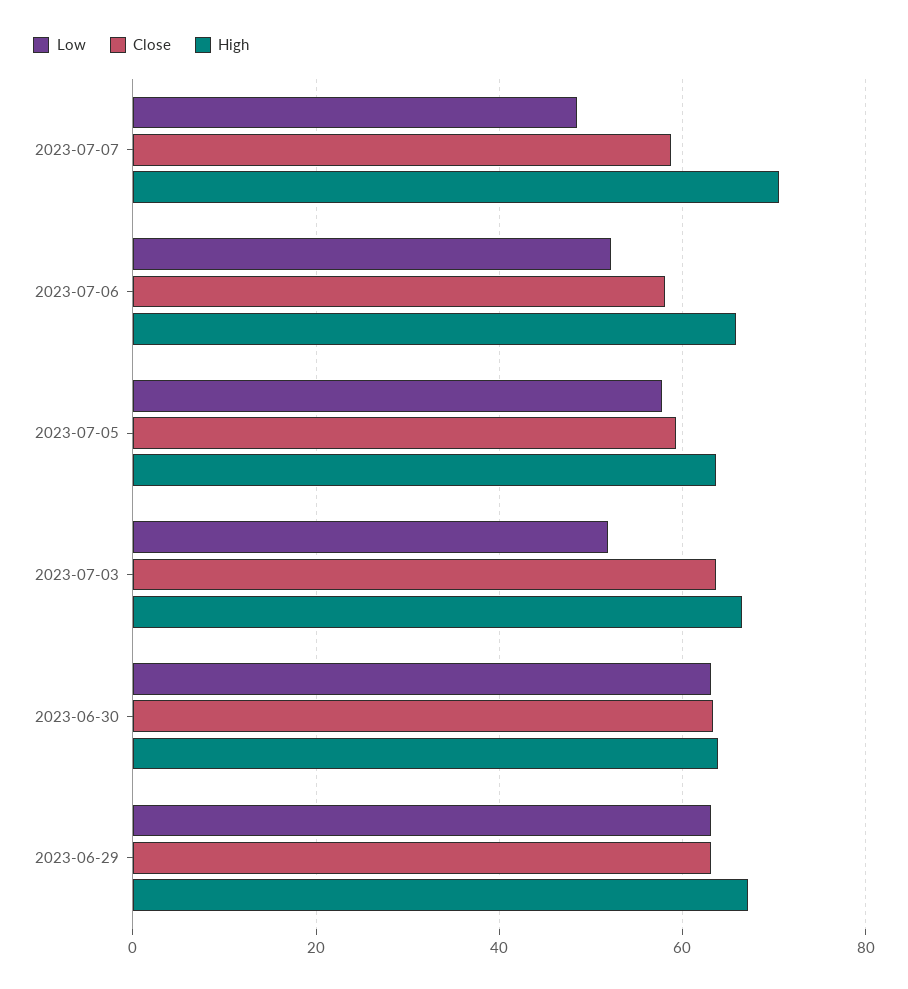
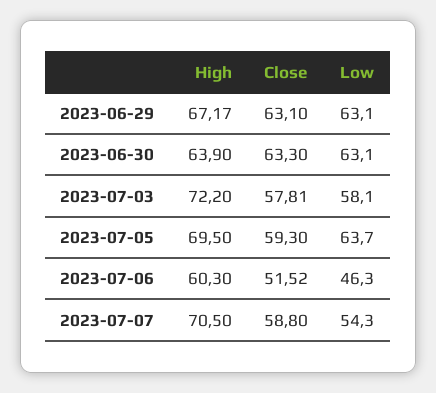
  {
    "Low": {
-     "2023-07-07": 48,
+     "2023-07-07": 54.3,
-     "2023-07-06": 52,
+     "2023-07-06": 46.3,
-     "2023-07-05": 58,
+     "2023-07-05": 63.7,
-     "2023-07-03": 52,
+     "2023-07-03": 58.1,
      "2023-06-30": 63.1,
      "2023-06-29": 63.1
    },
    "Close": {
      "2023-07-07": 58.8,
-     "2023-07-06": 58,
+     "2023-07-06": 51.52,
      "2023-07-05": 59.3,
-     "2023-07-03": 64,
+     "2023-07-03": 57.81,
      "2023-06-30": 63.3,
      "2023-06-29": 63.1
    },
    "High": {
      "2023-07-07": 70.5,
-     "2023-07-06": 66,
+     "2023-07-06": 60.3,
-     "2023-07-05": 64,
+     "2023-07-05": 69.5,
-     "2023-07-03": 66,
+     "2023-07-03": 72.2,
      "2023-06-30": 63.9,
      "2023-06-29": 67.17
    }
  }

